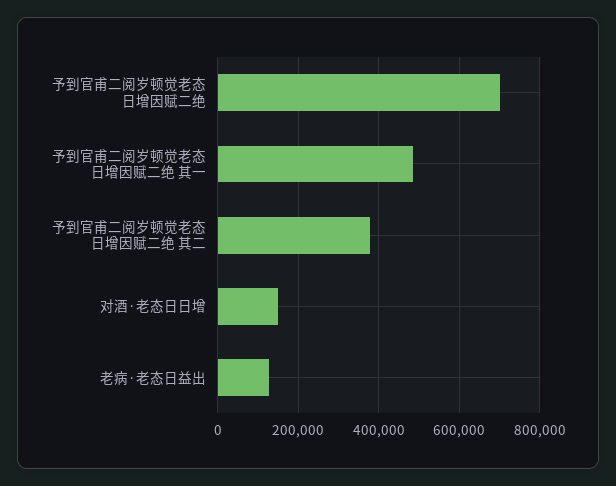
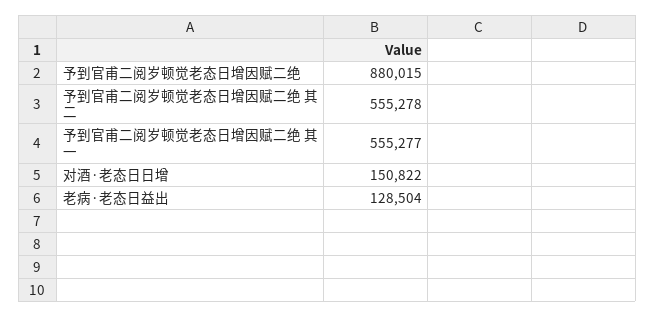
  {
-   "予到官甫二阅岁顿觉老态日增因赋二绝": 700000,
+   "予到官甫二阅岁顿觉老态日增因赋二绝": 880015,
-   "予到官甫二阅岁顿觉老态日增因赋二绝 其一": 480000,
+   "予到官甫二阅岁顿觉老态日增因赋二绝 其一": 555277,
-   "予到官甫二阅岁顿觉老态日增因赋二绝 其二": 380000,
+   "予到官甫二阅岁顿觉老态日增因赋二绝 其二": 555278,
    "对酒·老态日日增": 150822,
    "老病·老态日益出": 128504
  }

